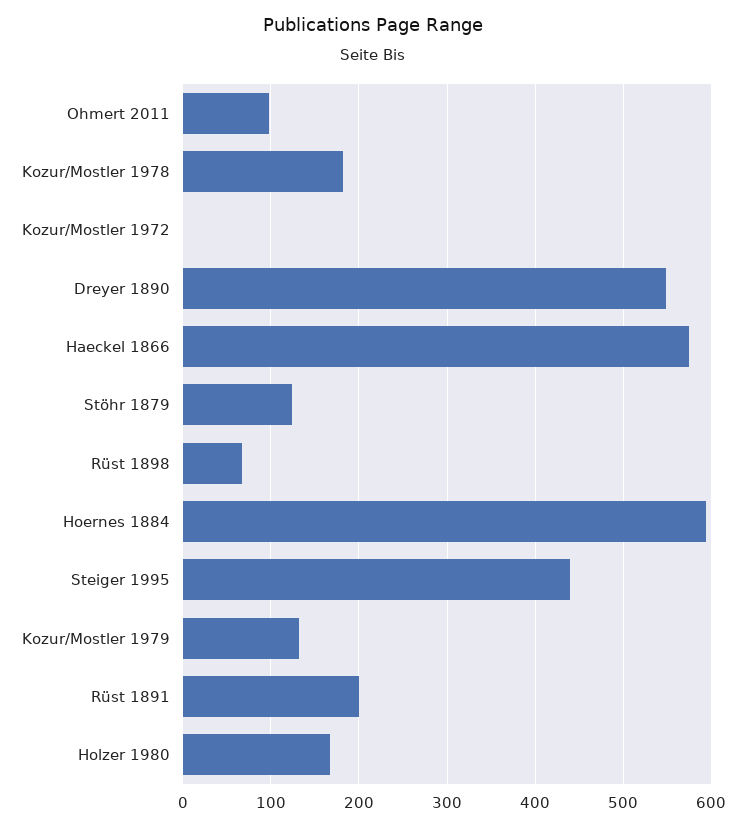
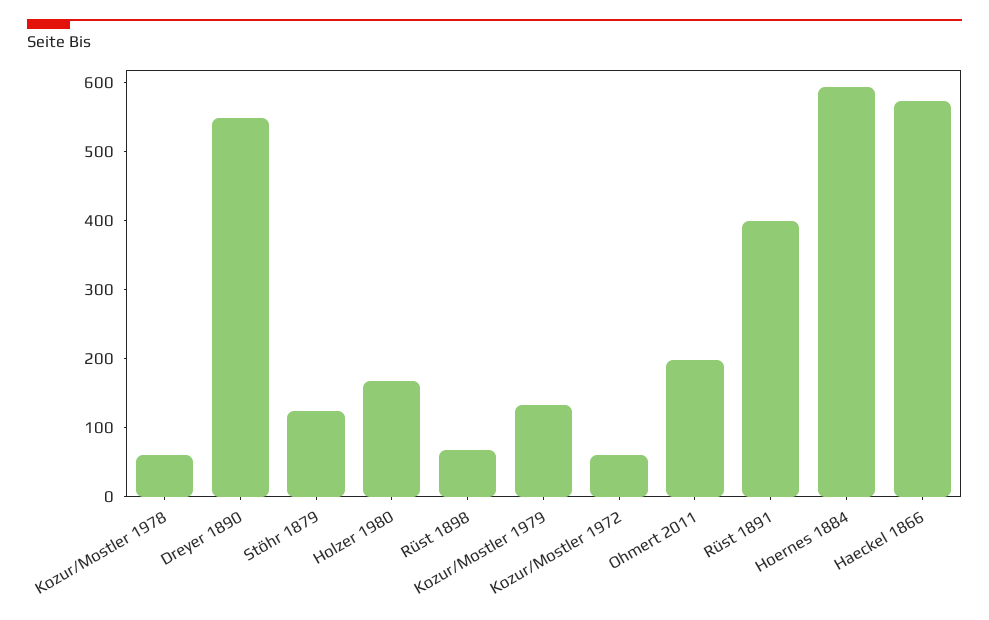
  {
-   "Ohmert 2011": 100,
+   "Ohmert 2011": 200,
-   "Kozur/Mostler 1978": 180,
+   "Kozur/Mostler 1978": 60,
-   "Kozur/Mostler 1972": 0,
+   "Kozur/Mostler 1972": 60,
    "Dreyer 1890": 550,
    "Haeckel 1866": 570,
    "Stöhr 1879": 120,
    "Rüst 1898": 70,
    "Hoernes 1884": 590,
-   "Steiger 1995": 440,
    "Kozur/Mostler 1979": 130,
-   "Rüst 1891": 200,
+   "Rüst 1891": 400,
    "Holzer 1980": 170
  }

